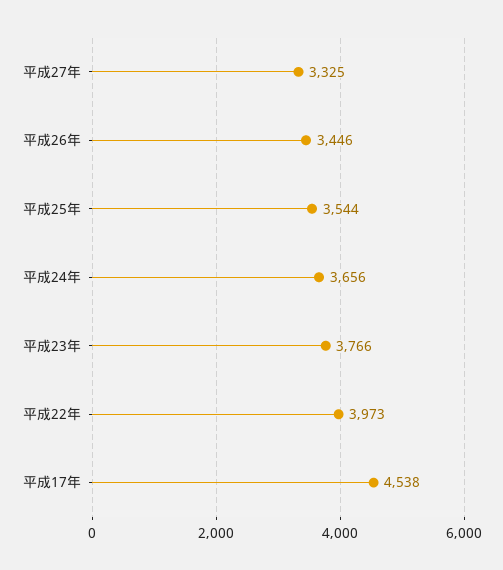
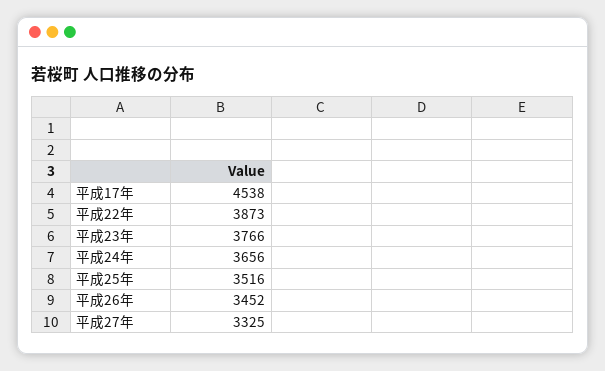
  {
    "平成27年": 3325,
-   "平成26年": 3446,
+   "平成26年": 3452,
-   "平成25年": 3544,
+   "平成25年": 3516,
    "平成24年": 3656,
    "平成23年": 3766,
-   "平成22年": 3973,
+   "平成22年": 3873,
    "平成17年": 4538
  }

